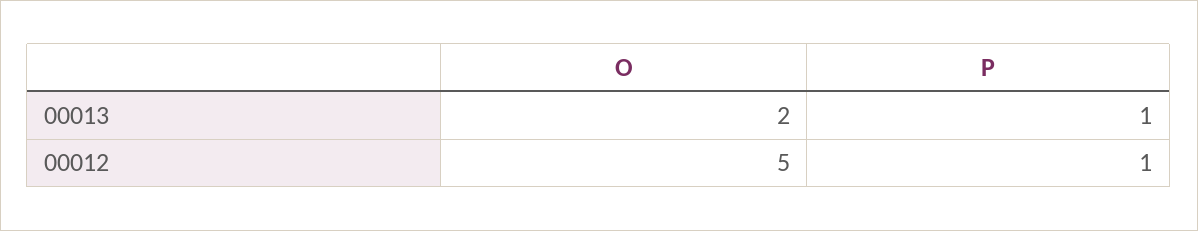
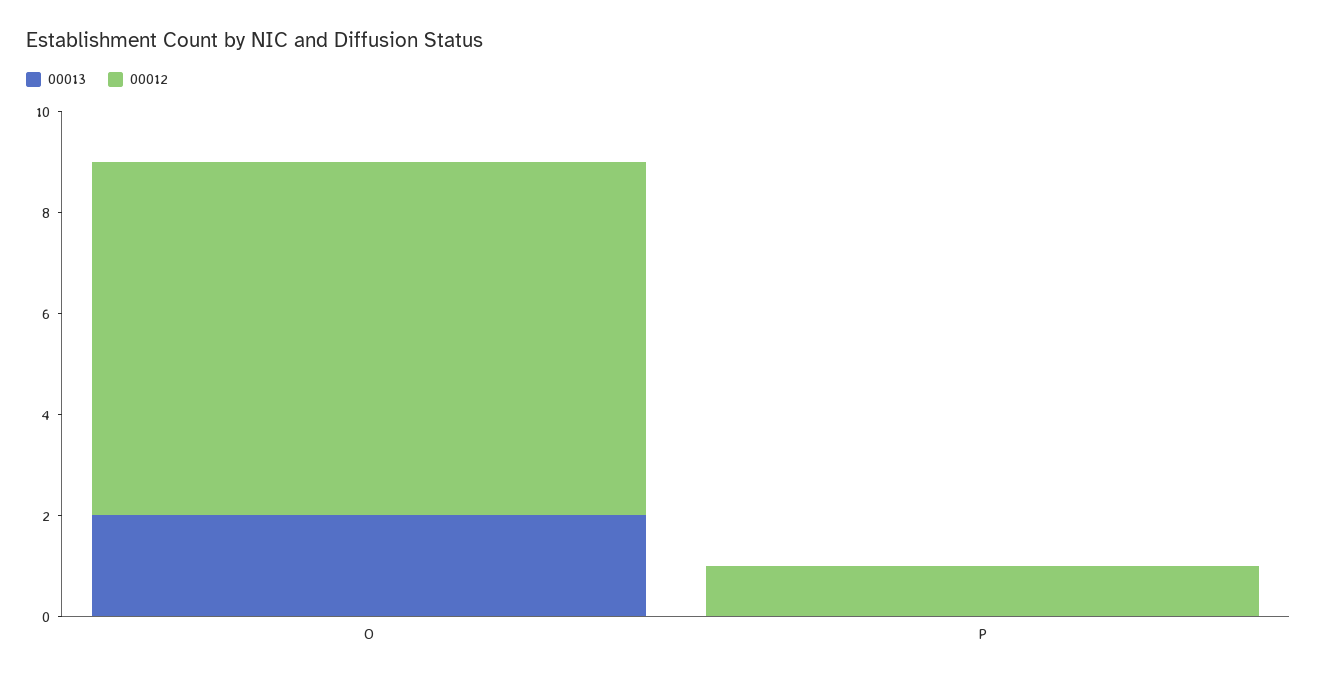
  {
    "00013": {
      "O": 2,
-     "P": 1
+     "P": 0
    },
    "00012": {
-     "O": 5,
+     "O": 7,
      "P": 1
    }
  }

